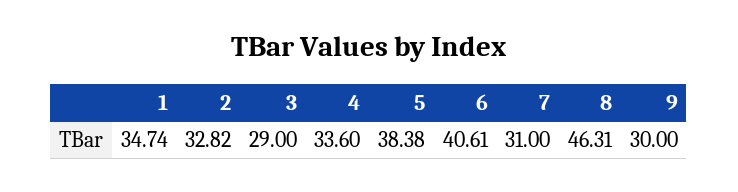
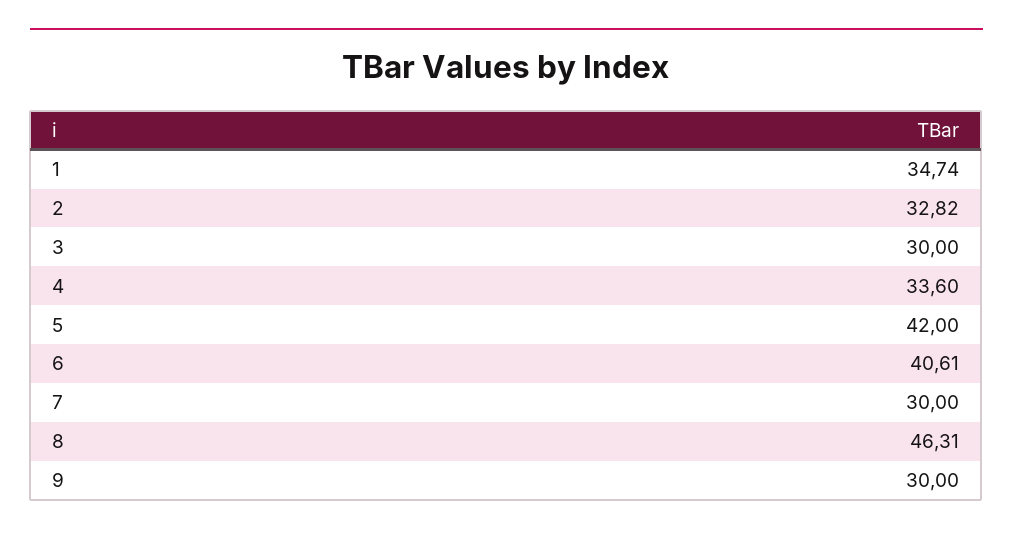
  {
    "1": 34.74,
    "2": 32.82,
-   "3": 29,
+   "3": 30,
    "4": 33.6,
-   "5": 38.38,
+   "5": 42,
    "6": 40.61,
-   "7": 31,
+   "7": 30,
    "8": 46.31,
    "9": 30
  }

